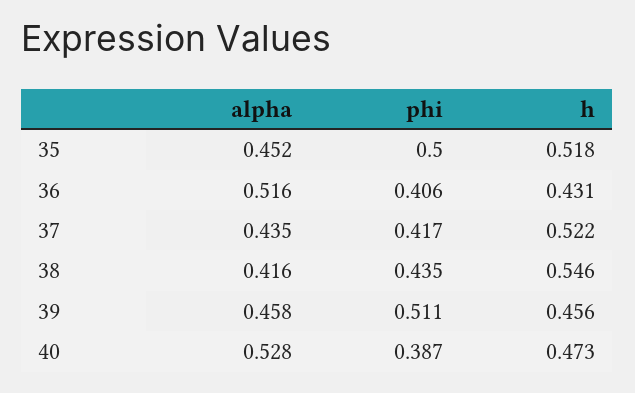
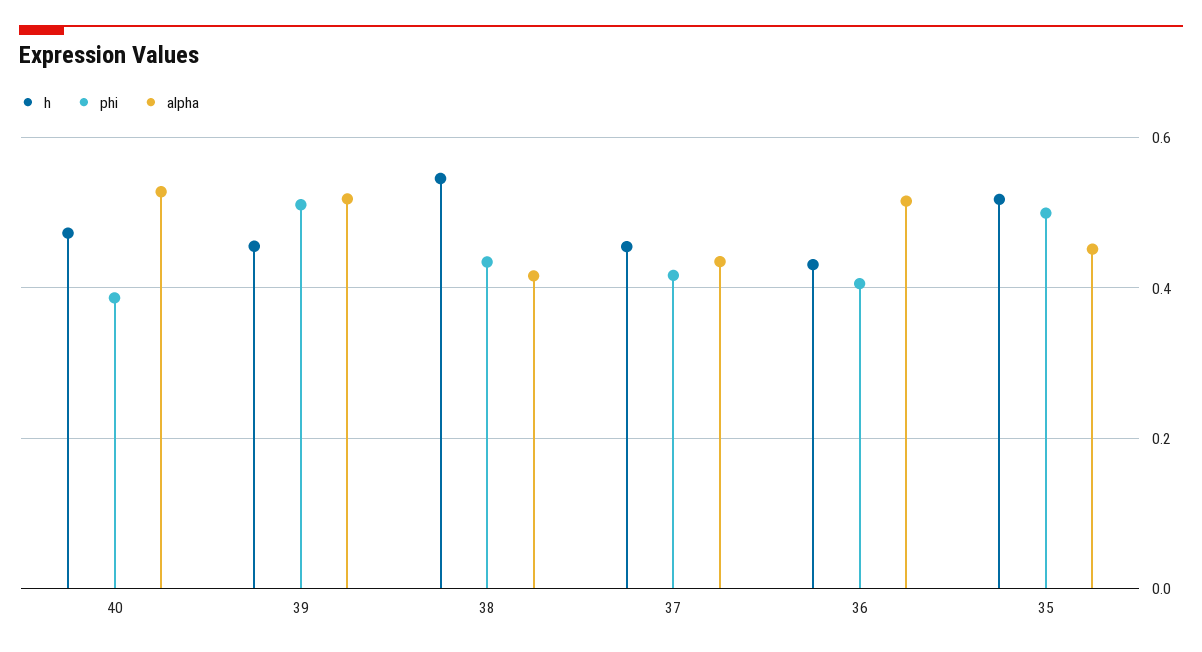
  {
    "alpha": {
      "35": 0.452,
      "36": 0.516,
      "37": 0.435,
      "38": 0.416,
-     "39": 0.458,
+     "39": 0.52,
      "40": 0.528
    },
    "phi": {
      "35": 0.5,
      "36": 0.406,
      "37": 0.417,
      "38": 0.435,
      "39": 0.511,
      "40": 0.387
    },
    "h": {
      "35": 0.518,
      "36": 0.431,
-     "37": 0.522,
+     "37": 0.46,
      "38": 0.546,
      "39": 0.456,
      "40": 0.473
    }
  }

